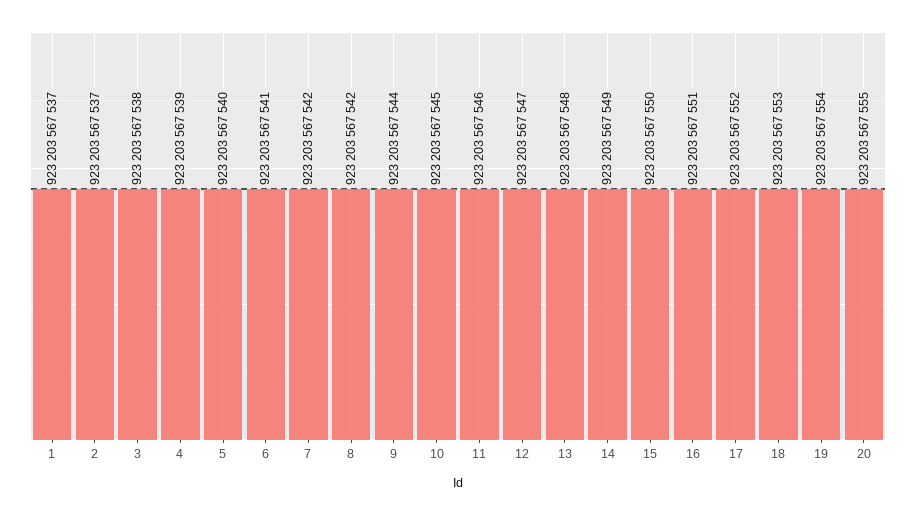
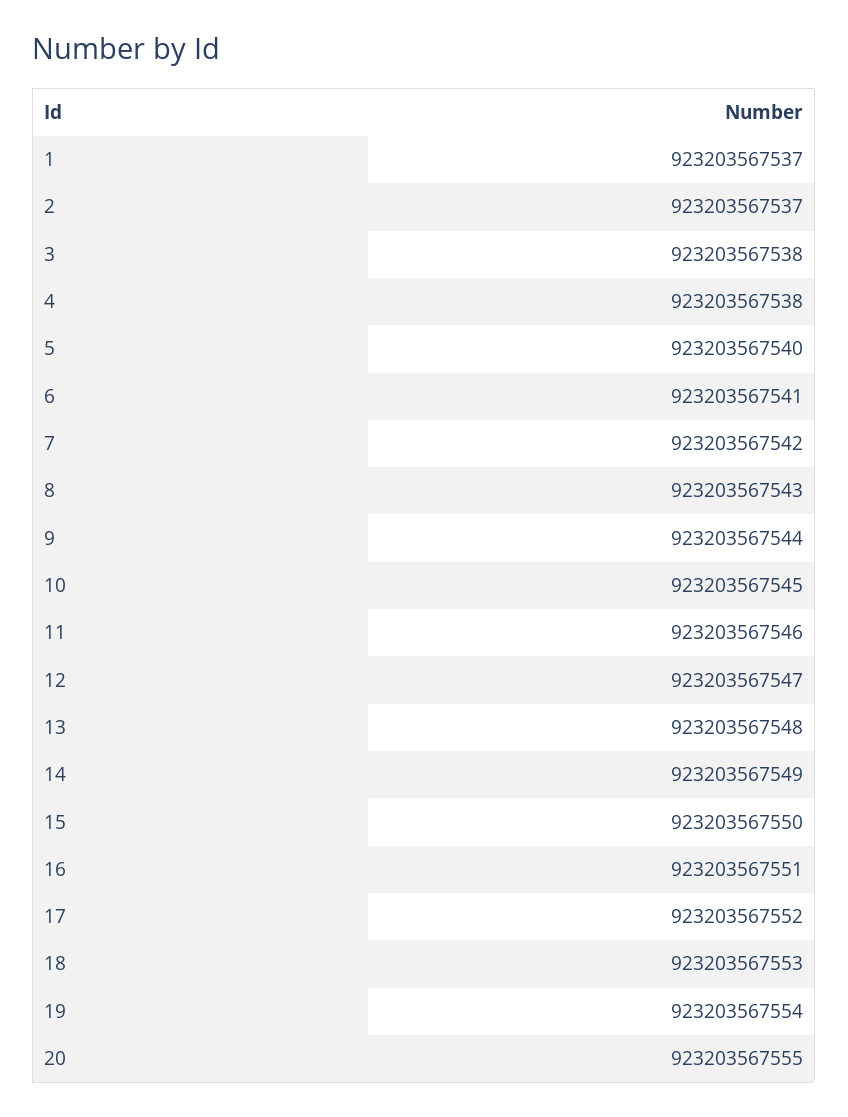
  {
    "1": 923203567537,
    "2": 923203567537,
    "3": 923203567538,
-   "4": 923203567539,
+   "4": 923203567538,
    "5": 923203567540,
    "6": 923203567541,
    "7": 923203567542,
-   "8": 923203567542,
+   "8": 923203567543,
    "9": 923203567544,
    "10": 923203567545,
    "11": 923203567546,
    "12": 923203567547,
    "13": 923203567548,
    "14": 923203567549,
    "15": 923203567550,
    "16": 923203567551,
    "17": 923203567552,
    "18": 923203567553,
    "19": 923203567554,
    "20": 923203567555
  }

